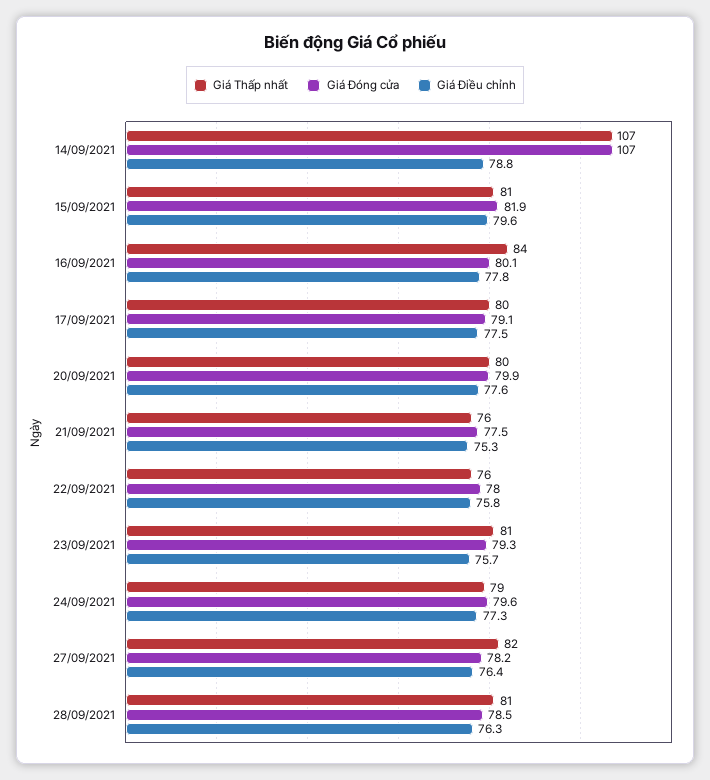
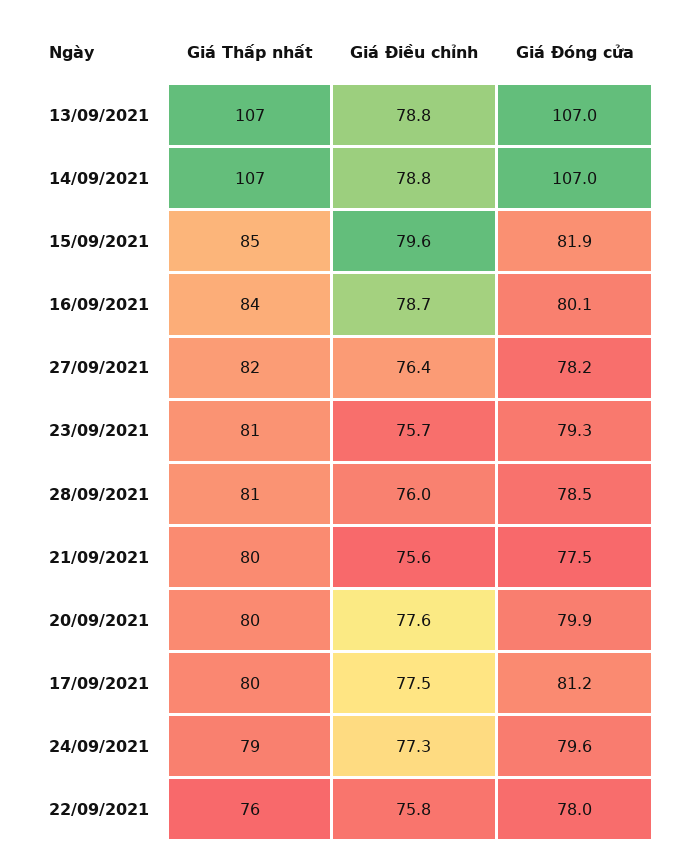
  {
    "Giá Thấp nhất": {
      "14/09/2021": 107,
-     "15/09/2021": 81,
+     "15/09/2021": 85,
      "16/09/2021": 84,
      "17/09/2021": 80,
      "20/09/2021": 80,
-     "21/09/2021": 76,
+     "21/09/2021": 80,
      "22/09/2021": 76,
      "23/09/2021": 81,
      "24/09/2021": 79,
      "27/09/2021": 82,
-     "28/09/2021": 81
+     "28/09/2021": 81,
+     "13/09/2021": 107
    },
    "Giá Đóng cửa": {
      "14/09/2021": 107,
      "15/09/2021": 81.9,
      "16/09/2021": 80.1,
-     "17/09/2021": 79.1,
+     "17/09/2021": 81.2,
      "20/09/2021": 79.9,
      "21/09/2021": 77.5,
      "22/09/2021": 78,
      "23/09/2021": 79.3,
      "24/09/2021": 79.6,
      "27/09/2021": 78.2,
-     "28/09/2021": 78.5
+     "28/09/2021": 78.5,
+     "13/09/2021": 107
    },
    "Giá Điều chỉnh": {
      "14/09/2021": 78.8,
      "15/09/2021": 79.6,
-     "16/09/2021": 77.8,
+     "16/09/2021": 78.7,
      "17/09/2021": 77.5,
      "20/09/2021": 77.6,
-     "21/09/2021": 75.3,
+     "21/09/2021": 75.6,
      "22/09/2021": 75.8,
      "23/09/2021": 75.7,
      "24/09/2021": 77.3,
      "27/09/2021": 76.4,
-     "28/09/2021": 76.3
+     "28/09/2021": 76,
+     "13/09/2021": 78.8
    }
  }

